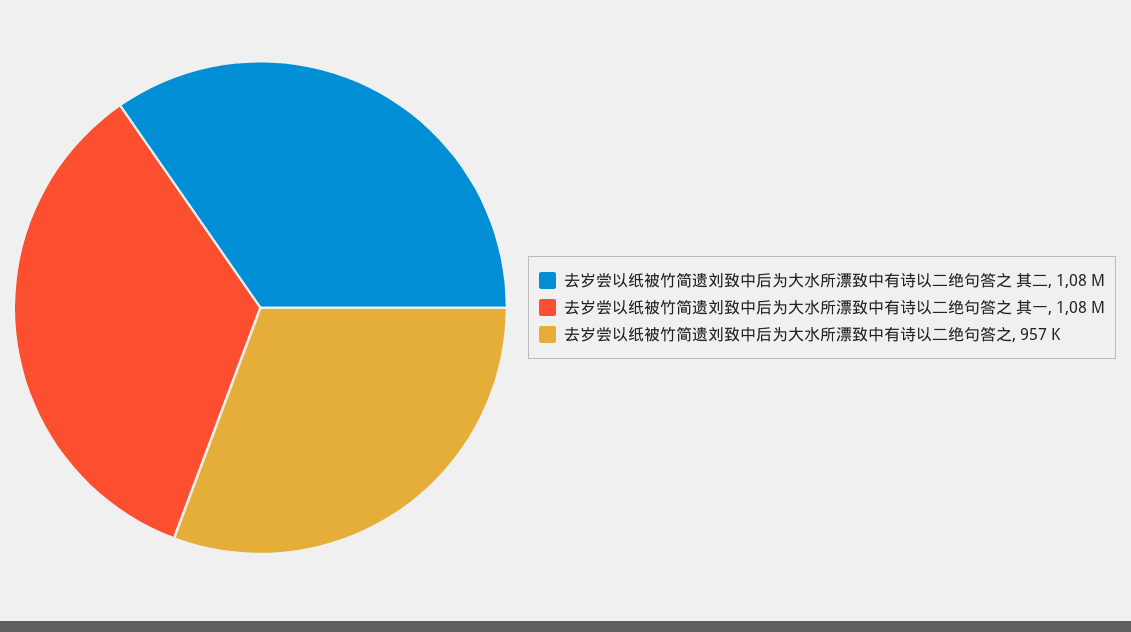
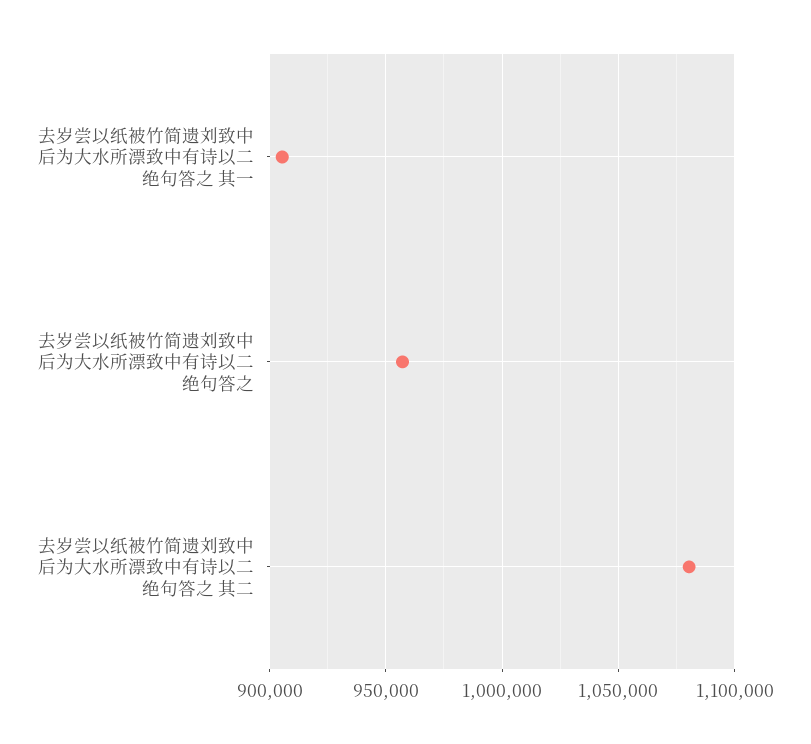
  {
    "去岁尝以纸被竹简遗刘致中后为大水所漂致中有诗以二绝句答之 其二": 1080000,
-   "去岁尝以纸被竹简遗刘致中后为大水所漂致中有诗以二绝句答之 其一": 1080000,
+   "去岁尝以纸被竹简遗刘致中后为大水所漂致中有诗以二绝句答之 其一": 905000,
    "去岁尝以纸被竹简遗刘致中后为大水所漂致中有诗以二绝句答之": 957000
  }

